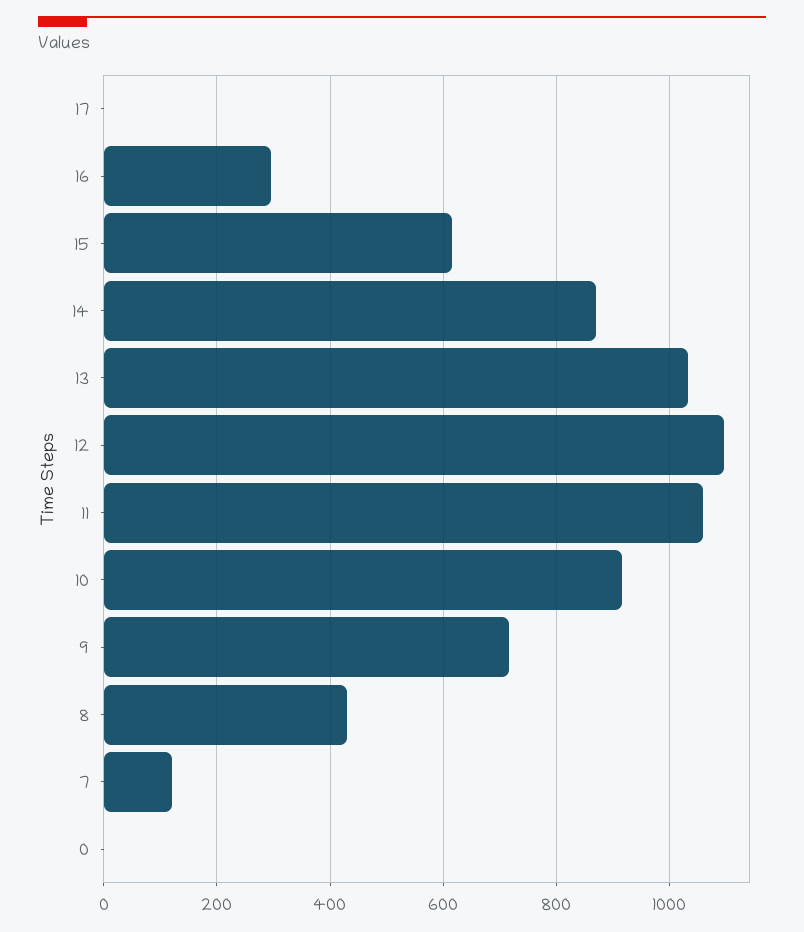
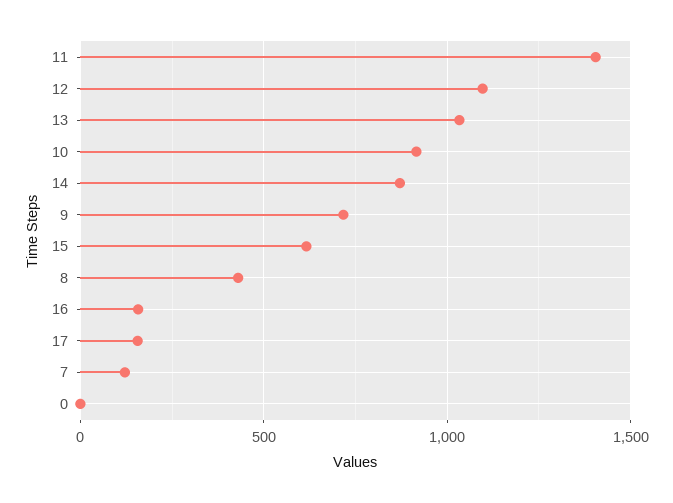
  {
-   "17": 0,
+   "17": 150,
-   "16": 300,
+   "16": 150,
    "15": 620,
    "14": 880,
    "13": 1040,
    "12": 1100,
-   "11": 1060,
+   "11": 1400,
    "10": 920,
    "9": 720,
    "8": 440,
    "7": 120,
    "0": 0
  }

